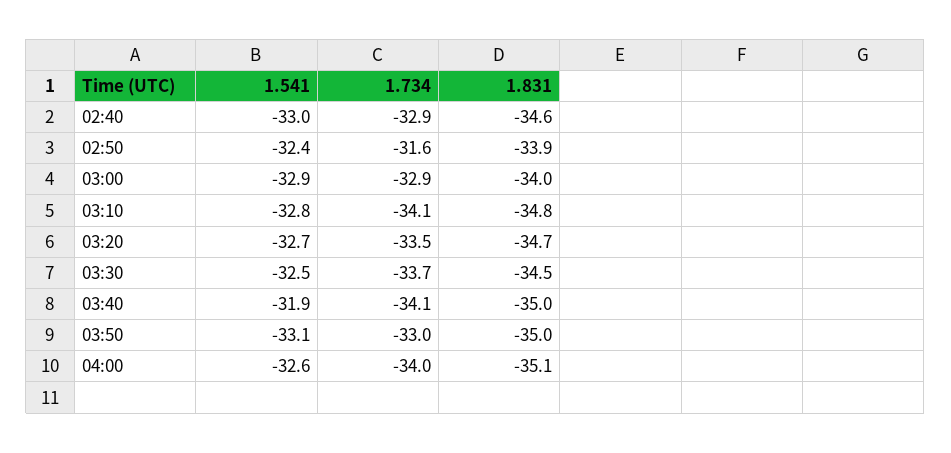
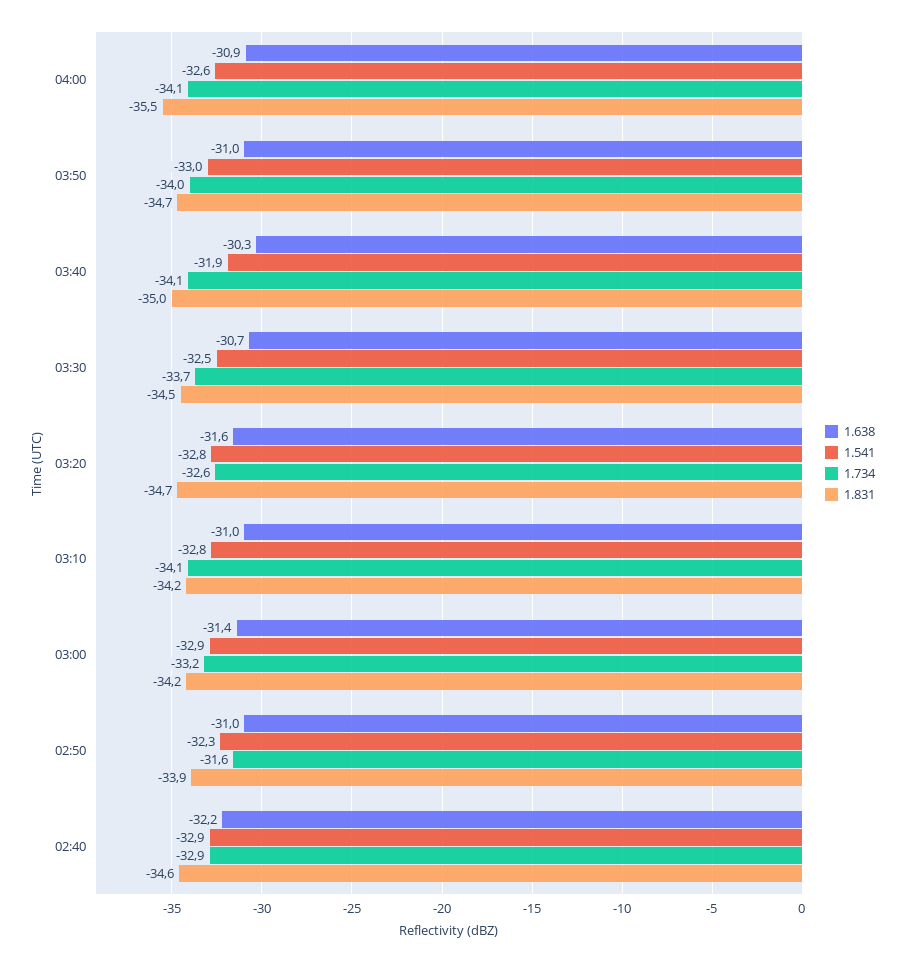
  {
    "1.541": {
-     "02:40": -33,
+     "02:40": -32.9,
-     "02:50": -32.4,
+     "02:50": -32.3,
      "03:00": -32.9,
      "03:10": -32.8,
-     "03:20": -32.7,
+     "03:20": -32.8,
      "03:30": -32.5,
      "03:40": -31.9,
-     "03:50": -33.1,
+     "03:50": -33,
      "04:00": -32.6
    },
    "1.734": {
      "02:40": -32.9,
      "02:50": -31.6,
-     "03:00": -32.9,
+     "03:00": -33.2,
      "03:10": -34.1,
-     "03:20": -33.5,
+     "03:20": -32.6,
      "03:30": -33.7,
      "03:40": -34.1,
-     "03:50": -33,
+     "03:50": -34,
-     "04:00": -34
+     "04:00": -34.1
    },
    "1.831": {
      "02:40": -34.6,
      "02:50": -33.9,
-     "03:00": -34,
+     "03:00": -34.2,
-     "03:10": -34.8,
+     "03:10": -34.2,
      "03:20": -34.7,
      "03:30": -34.5,
      "03:40": -35,
-     "03:50": -35,
+     "03:50": -34.7,
-     "04:00": -35.1
+     "04:00": -35.5
-   }
+   },
+   "1.638": {
+     "04:00": -30.9,
+     "03:50": -31,
+     "03:40": -30.3,
+     "03:30": -30.7,
+     "03:20": -31.6,
+     "03:10": -31,
+     "03:00": -31.4,
+     "02:50": -31,
+     "02:40": -32.2
+   }
  }

